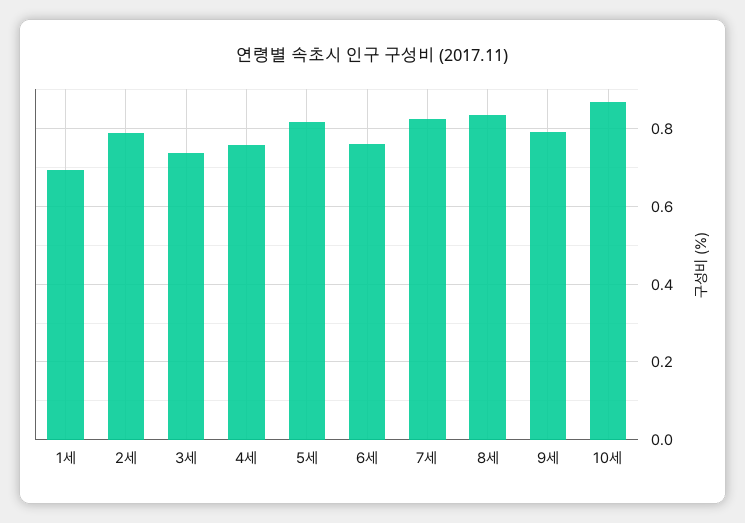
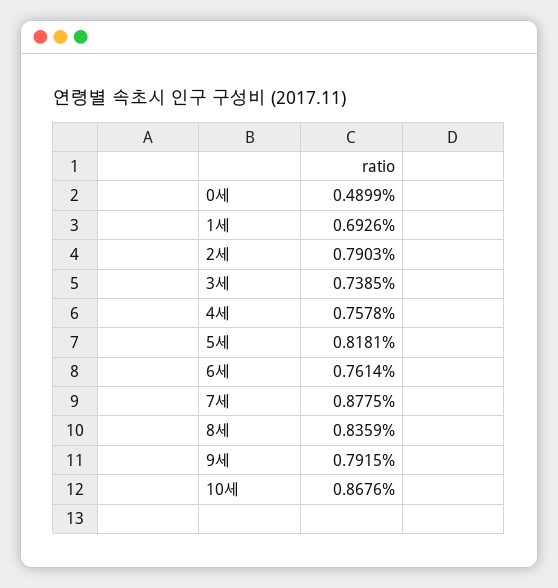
  {
    "1세": 0.6926,
    "2세": 0.7903,
    "3세": 0.7385,
    "4세": 0.7578,
    "5세": 0.8181,
    "6세": 0.7614,
-   "7세": 0.82,
+   "7세": 0.8775,
    "8세": 0.8359,
    "9세": 0.7915,
-   "10세": 0.8676
+   "10세": 0.8676,
+   "0세": 0.4899
  }

